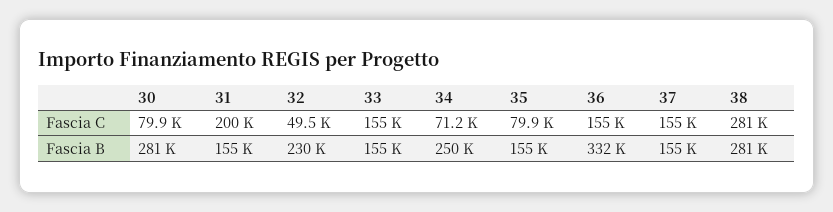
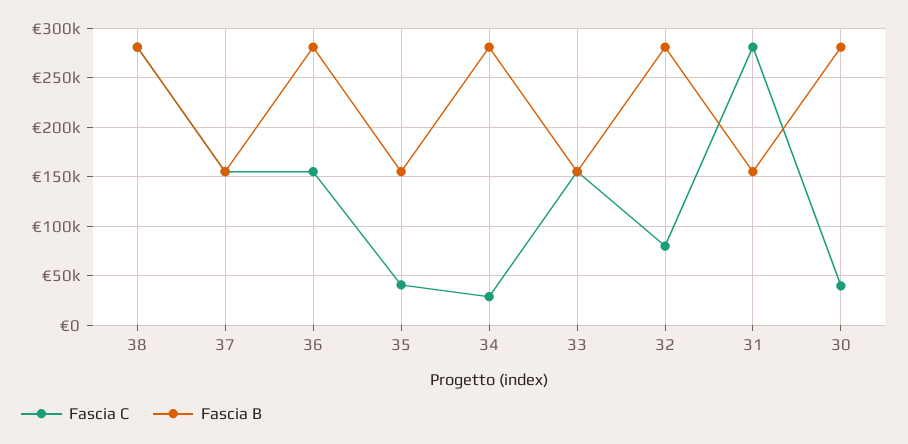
  {
    "Fascia C": {
-     "30": 79900,
+     "30": 40000,
-     "31": 200000,
+     "31": 280000,
-     "32": 49500,
+     "32": 80000,
      "33": 155000,
-     "34": 71200,
+     "34": 30000,
-     "35": 79900,
+     "35": 40000,
      "36": 155000,
      "37": 155000,
      "38": 281000
    },
    "Fascia B": {
      "30": 281000,
      "31": 155000,
-     "32": 230000,
+     "32": 280000,
      "33": 155000,
-     "34": 250000,
+     "34": 280000,
      "35": 155000,
-     "36": 332000,
+     "36": 280000,
      "37": 155000,
      "38": 281000
    }
  }

